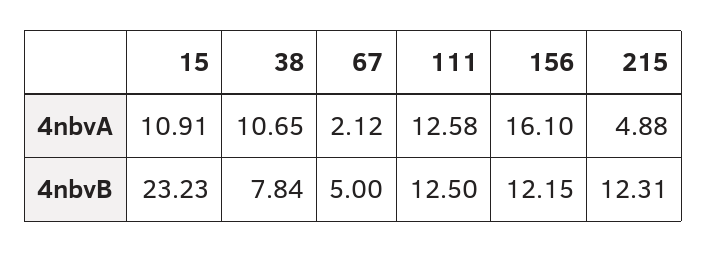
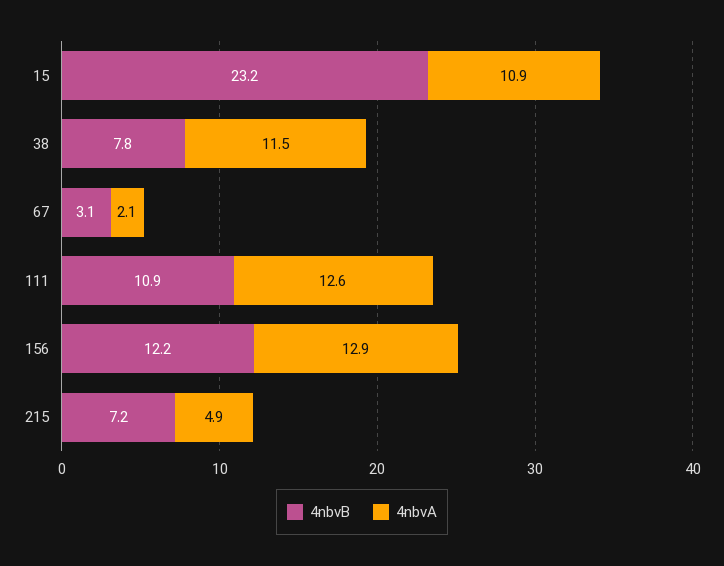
  {
    "4nbvA": {
      "15": 10.91,
-     "38": 10.65,
+     "38": 11.5,
      "67": 2.12,
      "111": 12.58,
-     "156": 16.1,
+     "156": 12.9,
      "215": 4.88
    },
    "4nbvB": {
      "15": 23.23,
      "38": 7.84,
-     "67": 5,
+     "67": 3.1,
-     "111": 12.5,
+     "111": 10.9,
      "156": 12.15,
-     "215": 12.31
+     "215": 7.2
    }
  }

